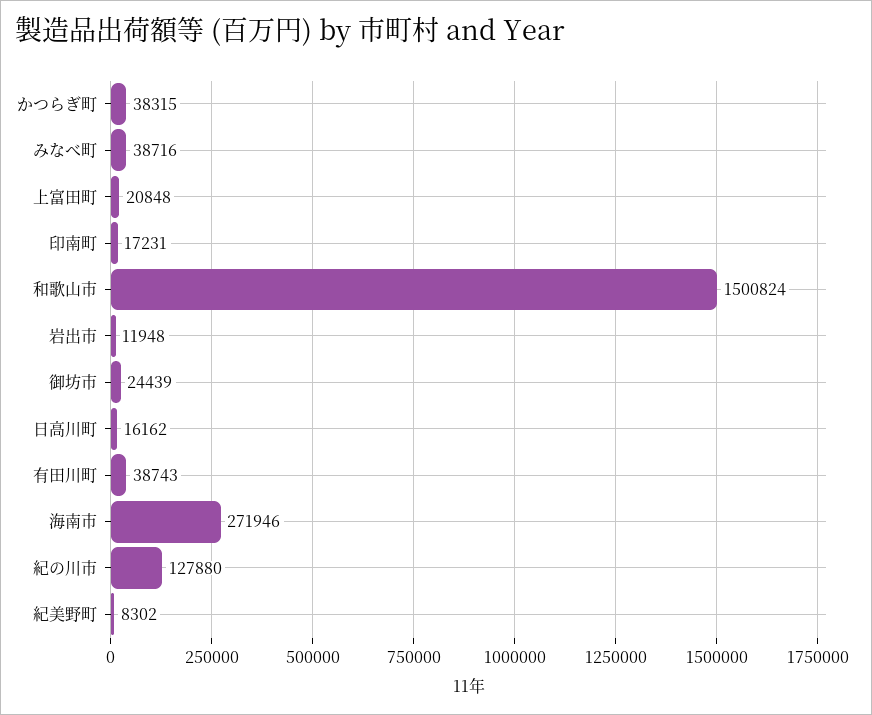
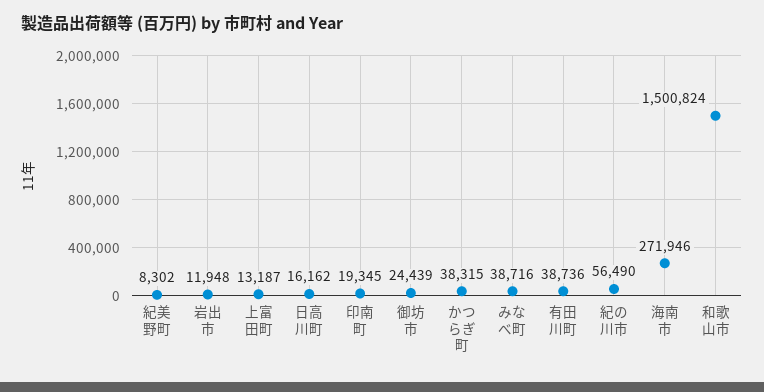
  {
    "かつらぎ町": 38315,
    "みなべ町": 38716,
-   "上富田町": 20848,
+   "上富田町": 13187,
-   "印南町": 17231,
+   "印南町": 19345,
    "和歌山市": 1500824,
    "岩出市": 11948,
    "御坊市": 24439,
    "日高川町": 16162,
-   "有田川町": 38743,
+   "有田川町": 38736,
    "海南市": 271946,
-   "紀の川市": 127880,
+   "紀の川市": 56490,
    "紀美野町": 8302
  }

